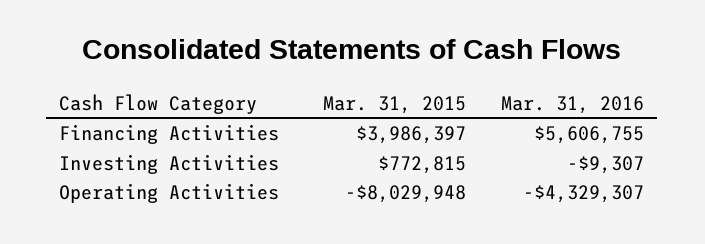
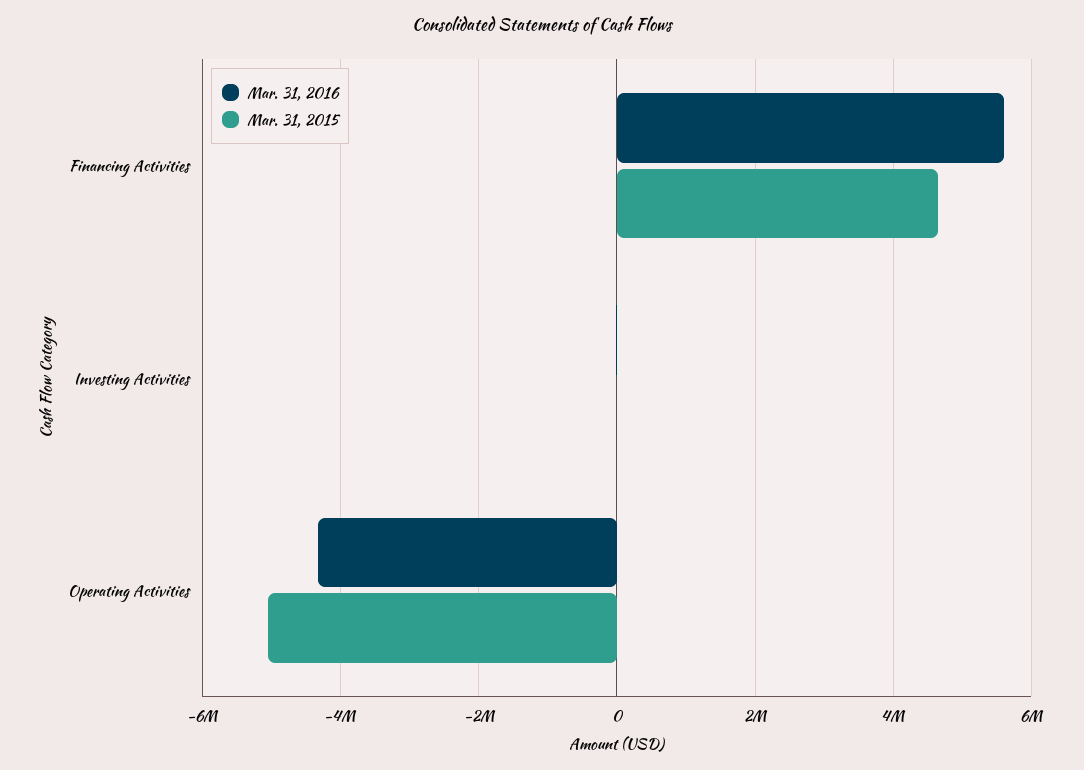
  {
    "Mar. 31, 2015": {
-     "Financing Activities": 3986397,
+     "Financing Activities": 4600000,
-     "Investing Activities": 772815,
+     "Investing Activities": 0,
-     "Operating Activities": -8029948
+     "Operating Activities": -5000000
    },
    "Mar. 31, 2016": {
      "Financing Activities": 5606755,
      "Investing Activities": -9307,
      "Operating Activities": -4329307
    }
  }

